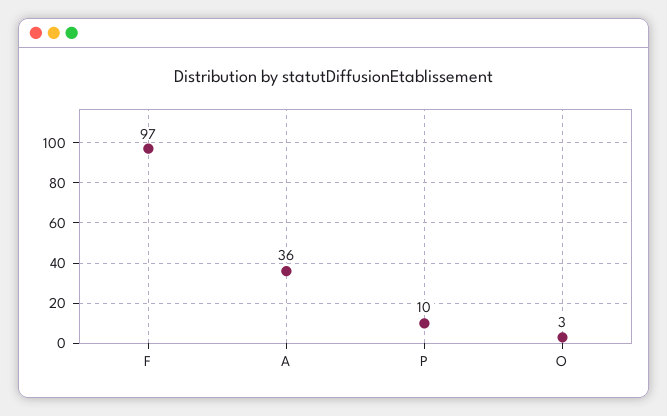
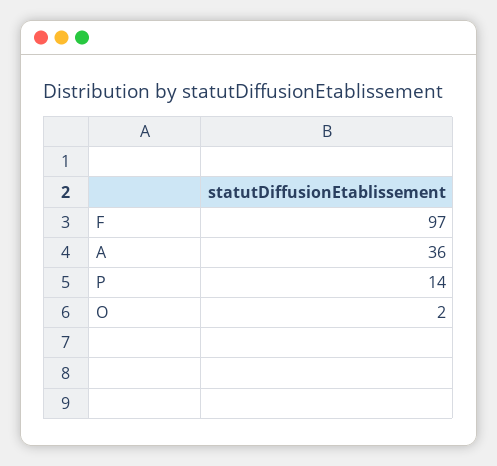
  {
    "F": 97,
    "A": 36,
-   "P": 10,
+   "P": 14,
-   "O": 3
+   "O": 2
  }

